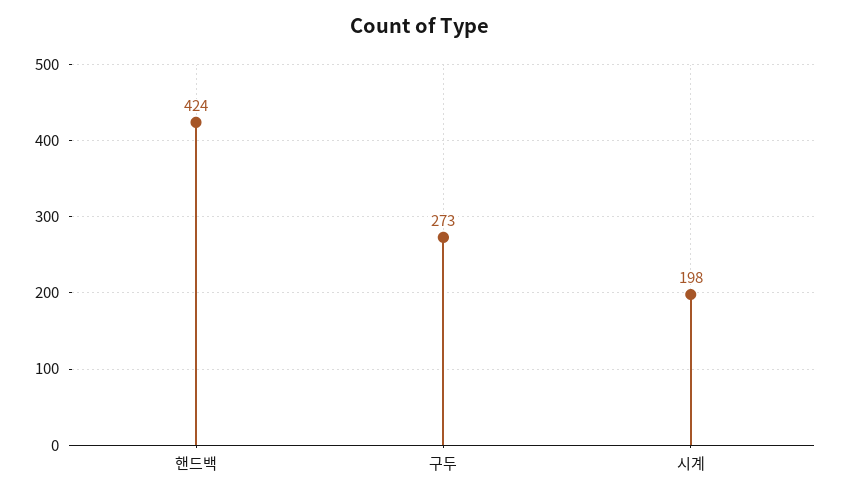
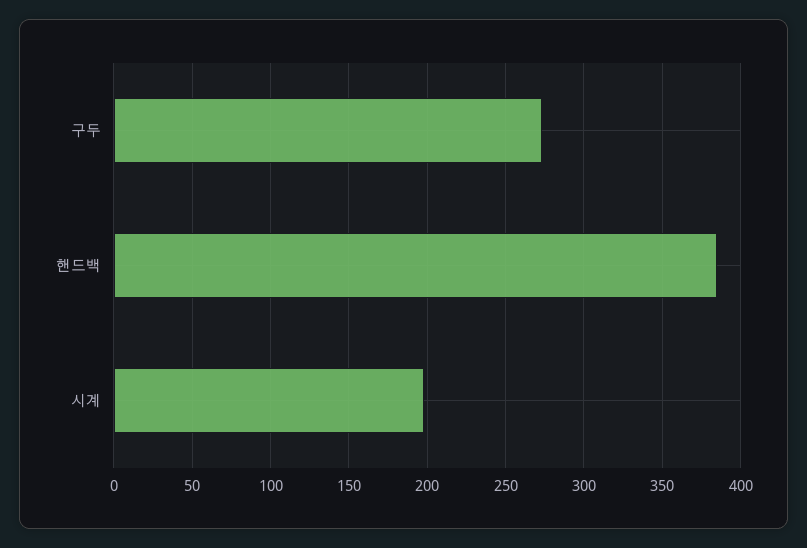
  {
-   "핸드백": 424,
+   "핸드백": 385,
    "구두": 273,
    "시계": 198
  }

